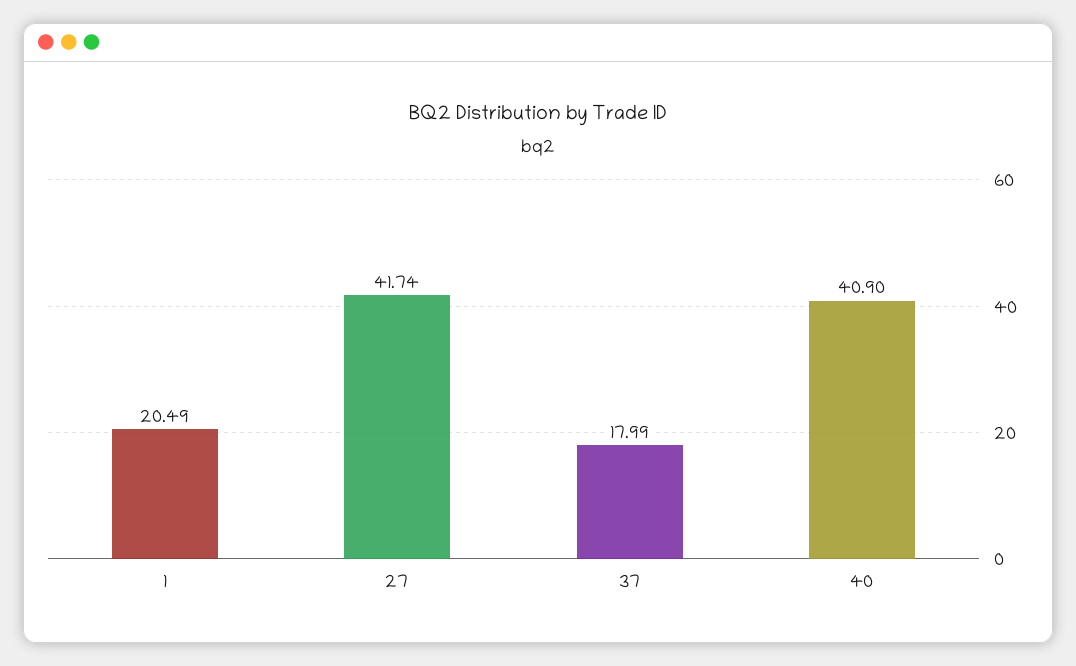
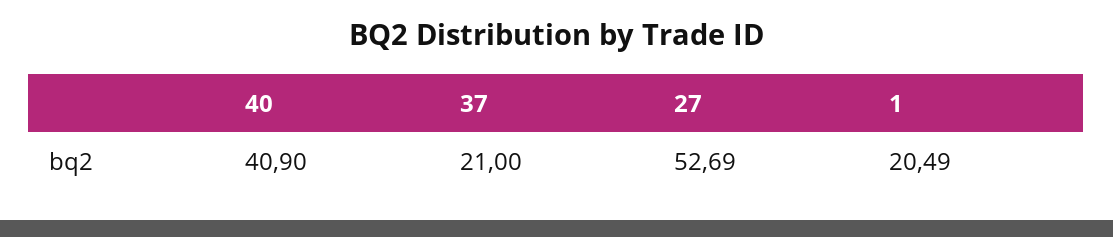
  {
    "1": 20.49,
-   "27": 41.74,
+   "27": 52.69,
-   "37": 17.99,
+   "37": 21,
    "40": 40.9
  }

